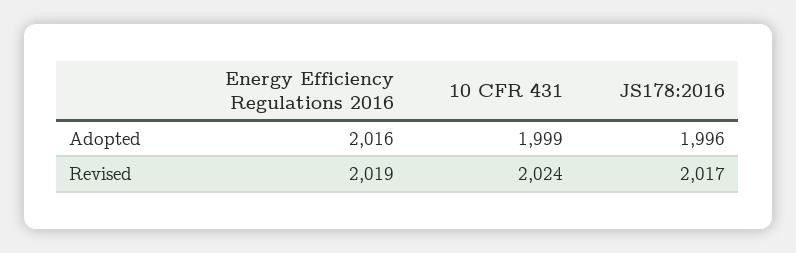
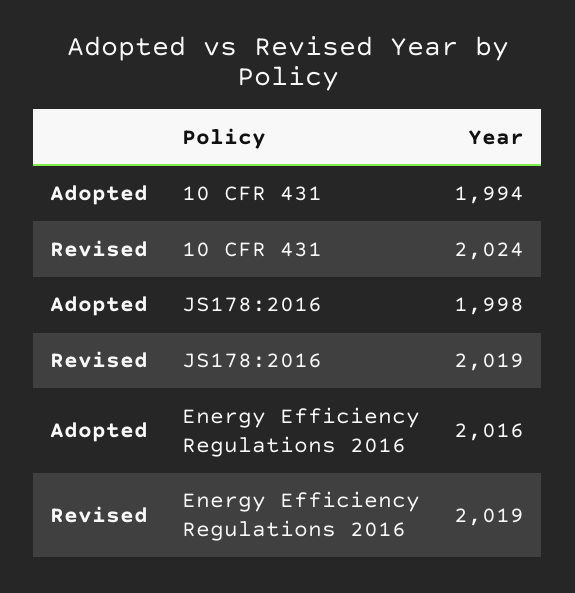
  {
    "Energy Efficiency Regulations 2016": {
      "Adopted": 2016,
      "Revised": 2019
    },
    "10 CFR 431": {
-     "Adopted": 1999,
+     "Adopted": 1994,
      "Revised": 2024
    },
    "JS178:2016": {
-     "Adopted": 1996,
+     "Adopted": 1998,
-     "Revised": 2017
+     "Revised": 2019
    }
  }

